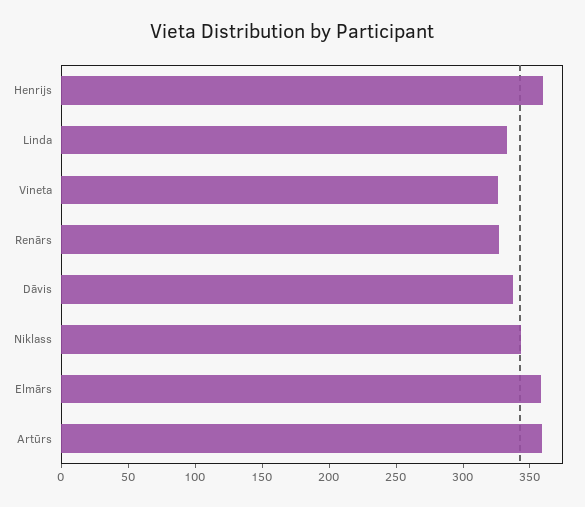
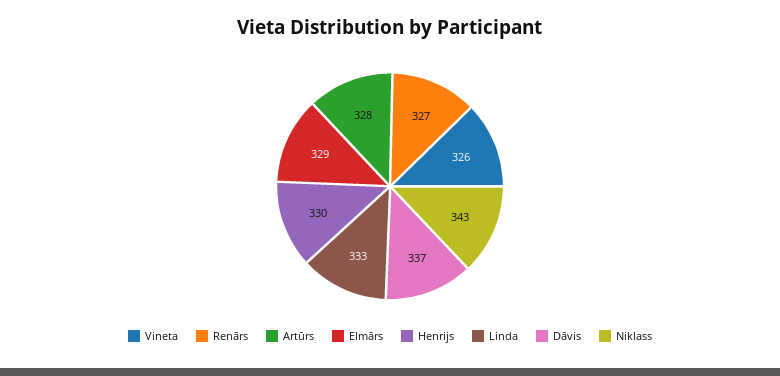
  {
-   "Henrijs": 360,
+   "Henrijs": 330,
    "Linda": 333,
    "Vineta": 326,
    "Renārs": 327,
    "Dāvis": 337,
    "Niklass": 343,
-   "Elmārs": 360,
+   "Elmārs": 329,
-   "Artūrs": 360
+   "Artūrs": 328
  }

